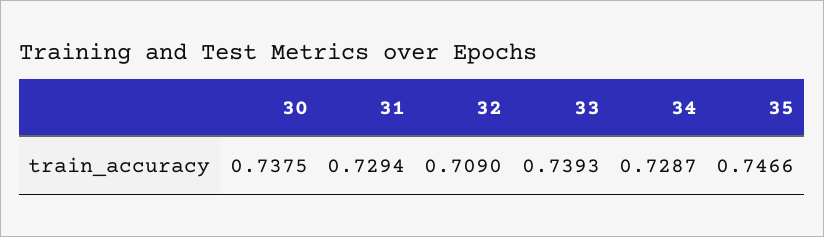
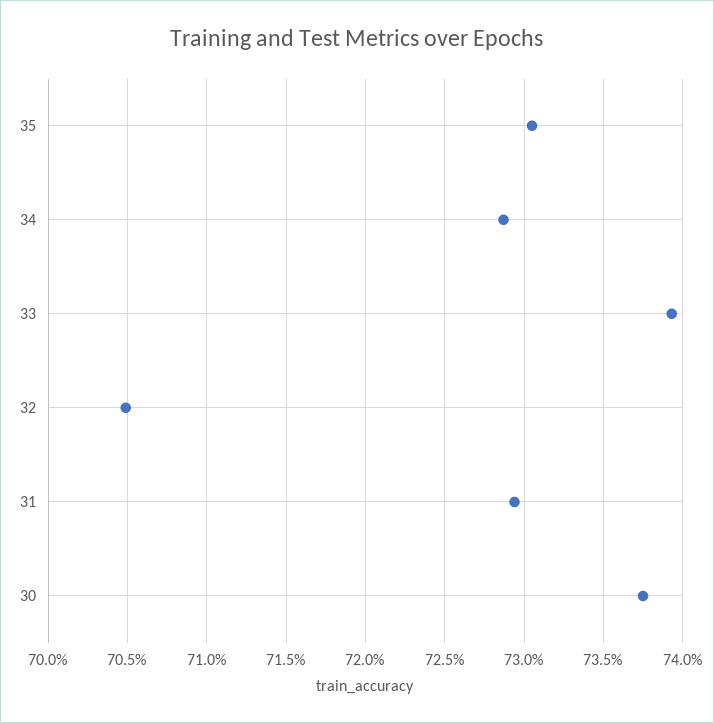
  {
    "30": 0.7375,
    "31": 0.7294,
-   "32": 0.709,
+   "32": 0.705,
    "33": 0.7393,
    "34": 0.7287,
-   "35": 0.7466
+   "35": 0.7305
  }

